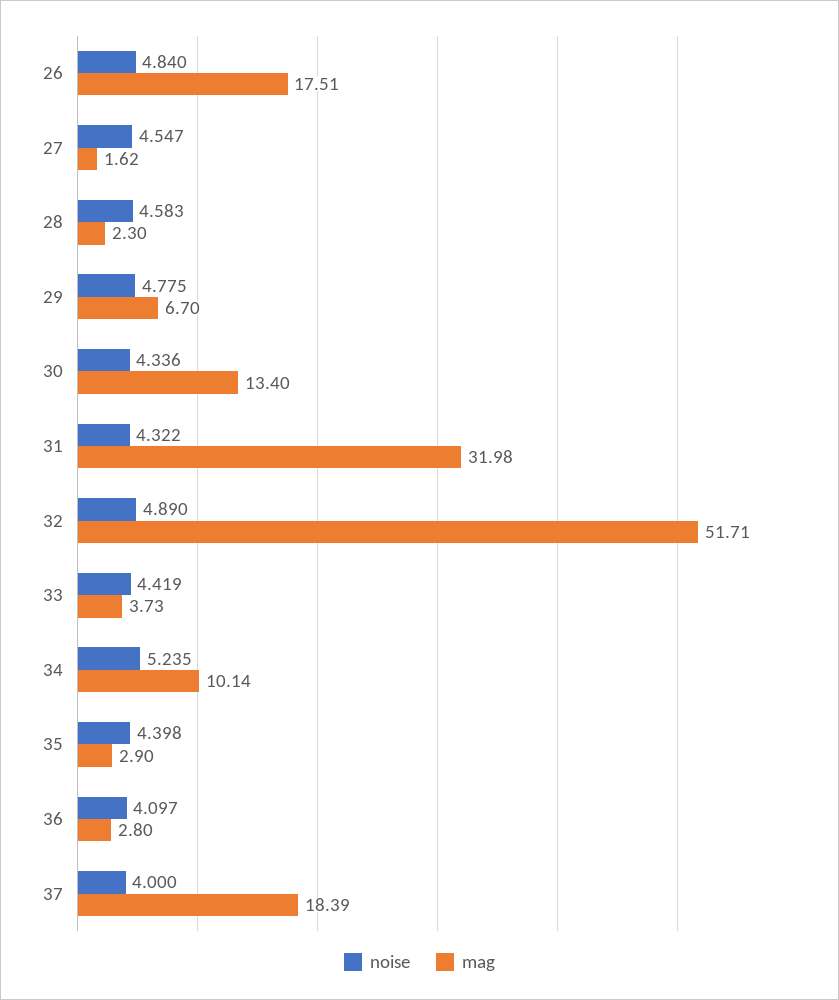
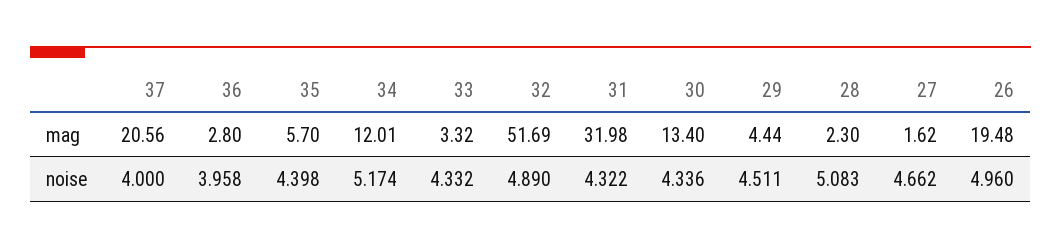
  {
    "noise": {
-     "26": 4.84,
+     "26": 4.96,
-     "27": 4.547,
+     "27": 4.662,
-     "28": 4.583,
+     "28": 5.083,
-     "29": 4.775,
+     "29": 4.511,
      "30": 4.336,
      "31": 4.322,
      "32": 4.89,
-     "33": 4.419,
+     "33": 4.332,
-     "34": 5.235,
+     "34": 5.174,
      "35": 4.398,
-     "36": 4.097,
+     "36": 3.958,
      "37": 4
    },
    "mag": {
-     "26": 17.51,
+     "26": 19.48,
      "27": 1.62,
      "28": 2.3,
-     "29": 6.7,
+     "29": 4.44,
      "30": 13.4,
      "31": 31.98,
-     "32": 51.71,
+     "32": 51.69,
-     "33": 3.73,
+     "33": 3.32,
-     "34": 10.14,
+     "34": 12.01,
-     "35": 2.9,
+     "35": 5.7,
      "36": 2.8,
-     "37": 18.39
+     "37": 20.56
    }
  }

